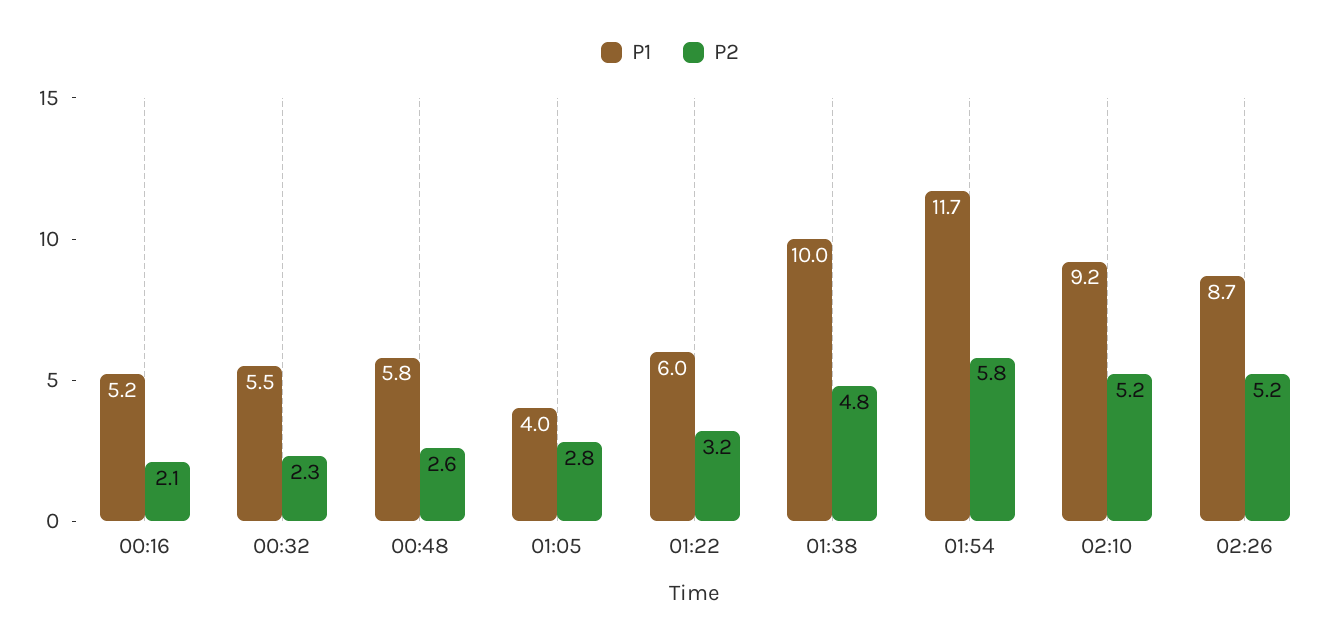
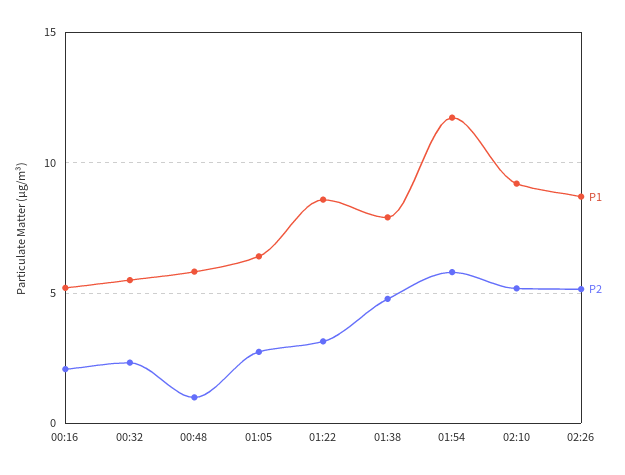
  {
    "P1": {
      "00:16": 5.2,
      "00:32": 5.5,
      "00:48": 5.8,
-     "01:05": 4,
+     "01:05": 6.5,
-     "01:22": 6,
+     "01:22": 8.5,
-     "01:38": 10,
+     "01:38": 8,
      "01:54": 11.7,
      "02:10": 9.2,
      "02:26": 8.7
    },
    "P2": {
      "00:16": 2.1,
      "00:32": 2.3,
-     "00:48": 2.6,
+     "00:48": 1,
      "01:05": 2.8,
      "01:22": 3.2,
      "01:38": 4.8,
      "01:54": 5.8,
      "02:10": 5.2,
      "02:26": 5.2
    }
  }

